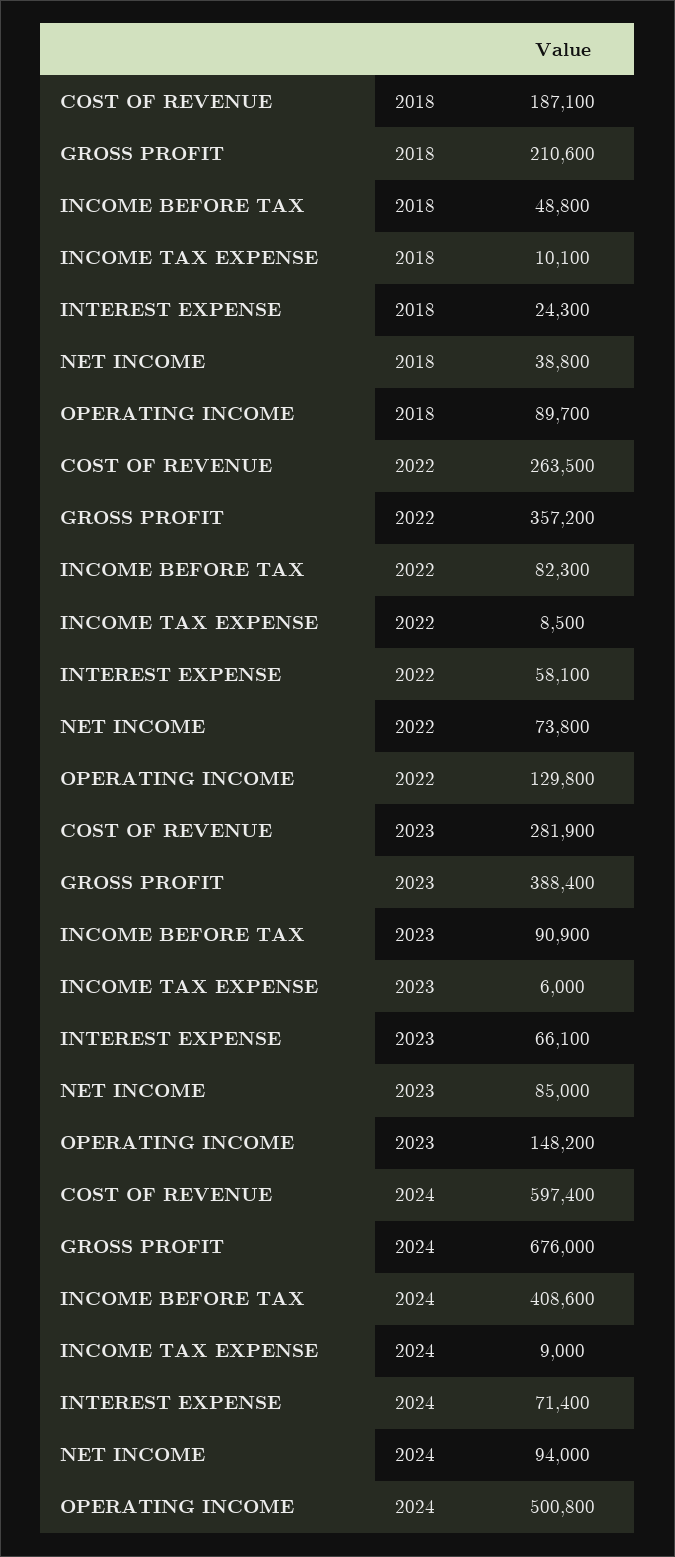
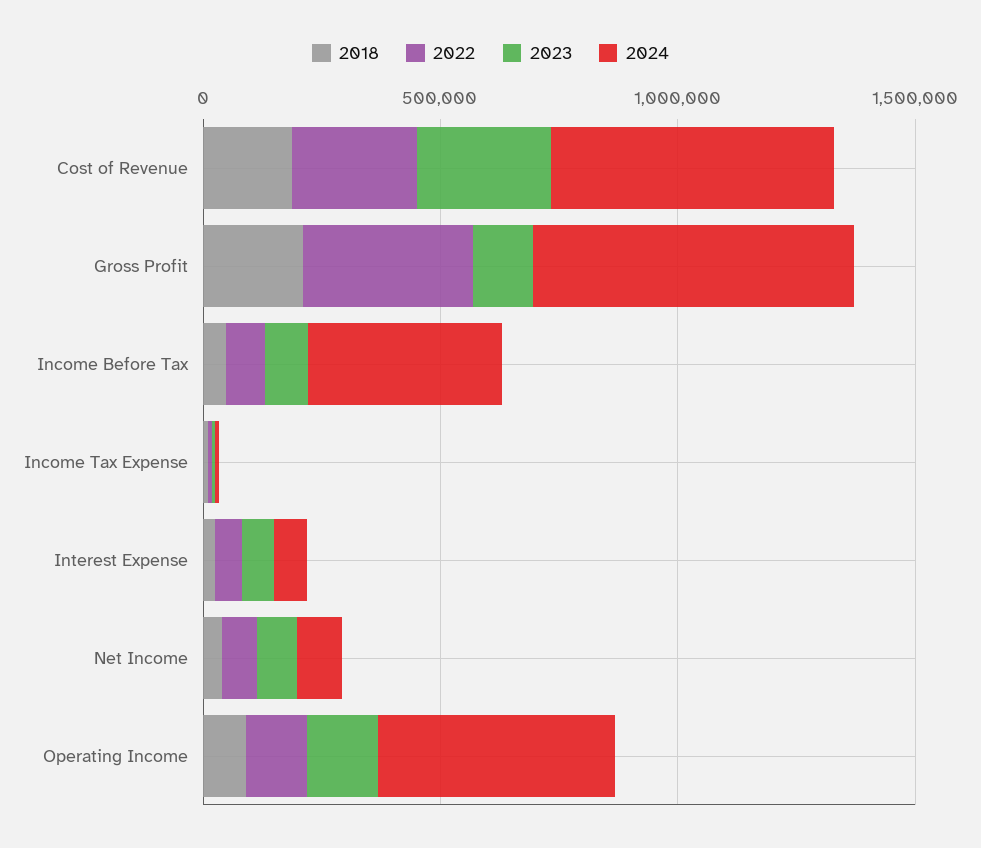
  {
    "2018": {
      "COST OF REVENUE": 187100,
      "GROSS PROFIT": 210600,
      "INCOME BEFORE TAX": 48800,
      "INCOME TAX EXPENSE": 10100,
      "INTEREST EXPENSE": 24300,
      "NET INCOME": 38800,
      "OPERATING INCOME": 89700
    },
    "2022": {
      "COST OF REVENUE": 263500,
      "GROSS PROFIT": 357200,
      "INCOME BEFORE TAX": 82300,
      "INCOME TAX EXPENSE": 8500,
      "INTEREST EXPENSE": 58100,
      "NET INCOME": 73800,
      "OPERATING INCOME": 129800
    },
    "2023": {
      "COST OF REVENUE": 281900,
-     "GROSS PROFIT": 388400,
+     "GROSS PROFIT": 100000,
      "INCOME BEFORE TAX": 90900,
      "INCOME TAX EXPENSE": 6000,
      "INTEREST EXPENSE": 66100,
      "NET INCOME": 85000,
      "OPERATING INCOME": 148200
    },
    "2024": {
      "COST OF REVENUE": 597400,
      "GROSS PROFIT": 676000,
      "INCOME BEFORE TAX": 408600,
      "INCOME TAX EXPENSE": 9000,
      "INTEREST EXPENSE": 71400,
      "NET INCOME": 94000,
      "OPERATING INCOME": 500800
    }
  }

